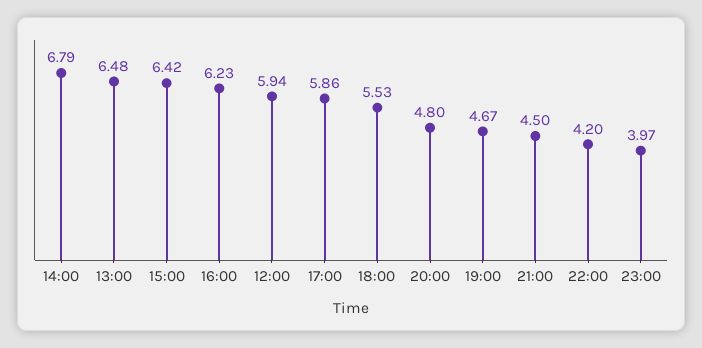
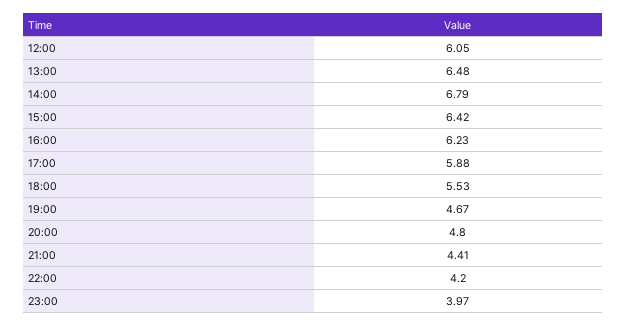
  {
    "14:00": 6.79,
    "13:00": 6.48,
    "15:00": 6.42,
    "16:00": 6.23,
-   "12:00": 5.94,
+   "12:00": 6.05,
-   "17:00": 5.86,
+   "17:00": 5.88,
    "18:00": 5.53,
    "20:00": 4.8,
    "19:00": 4.67,
-   "21:00": 4.5,
+   "21:00": 4.41,
    "22:00": 4.2,
    "23:00": 3.97
  }

